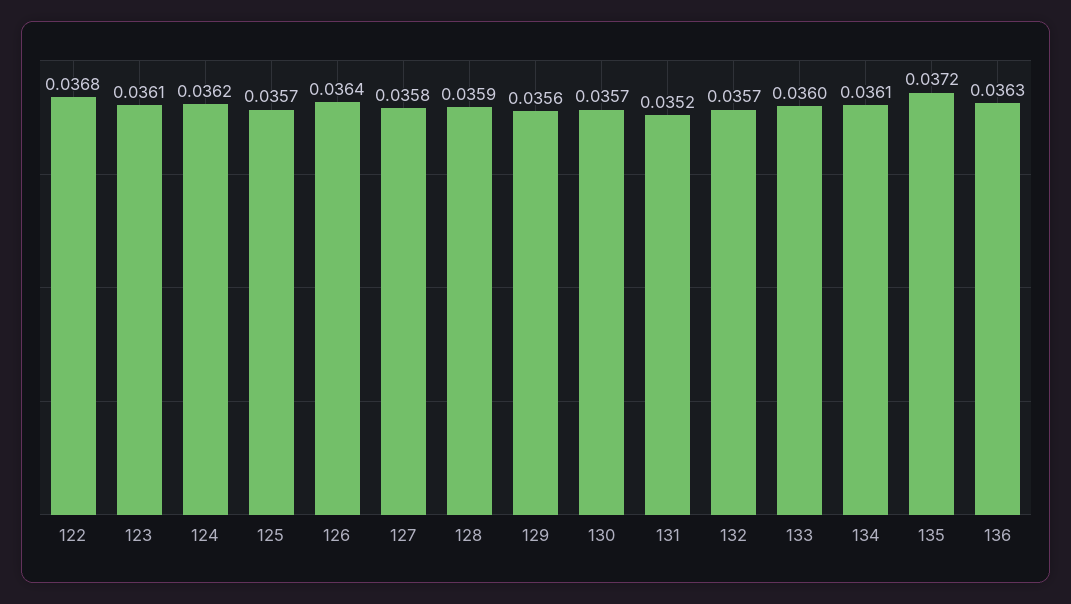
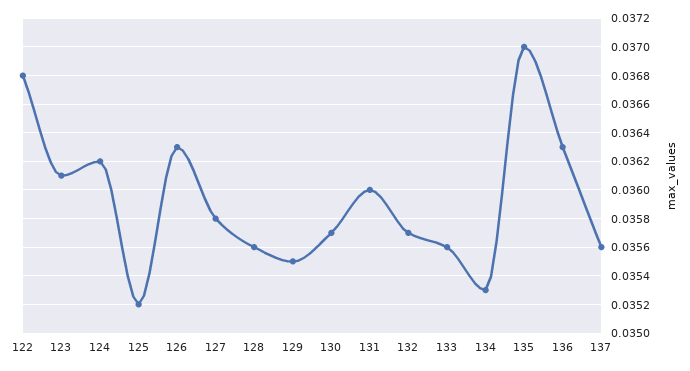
  {
    "122": 0.0368,
    "123": 0.0361,
    "124": 0.0362,
-   "125": 0.0357,
+   "125": 0.0352,
-   "126": 0.0364,
+   "126": 0.0363,
    "127": 0.0358,
-   "128": 0.0359,
+   "128": 0.0356,
-   "129": 0.0356,
+   "129": 0.0355,
    "130": 0.0357,
-   "131": 0.0352,
+   "131": 0.036,
    "132": 0.0357,
-   "133": 0.036,
+   "133": 0.0356,
-   "134": 0.0361,
+   "134": 0.0353,
-   "135": 0.0372,
+   "135": 0.037,
-   "136": 0.0363
+   "136": 0.0363,
+   "137": 0.0356
  }

